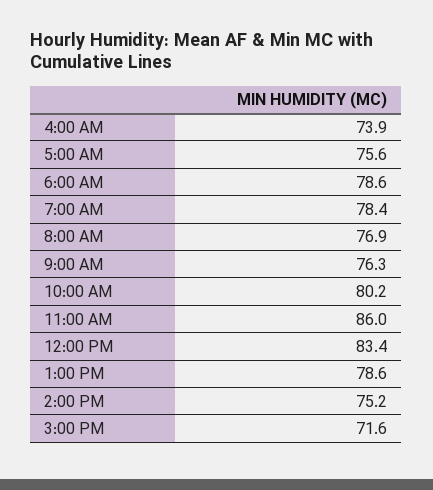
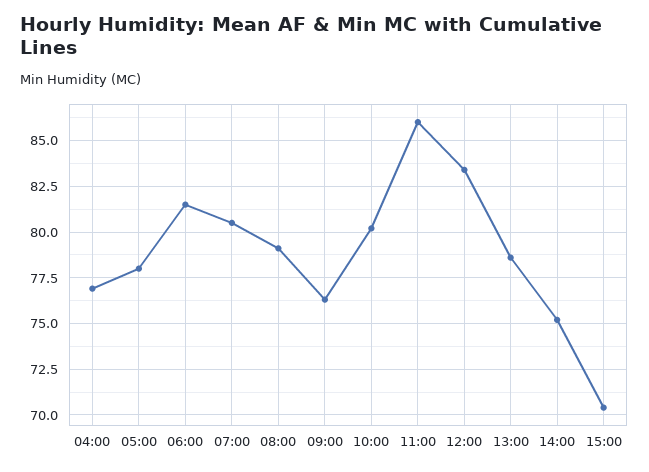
  {
-   "4:00 AM": 73.9,
+   "4:00 AM": 77,
-   "5:00 AM": 75.6,
+   "5:00 AM": 78,
-   "6:00 AM": 78.6,
+   "6:00 AM": 81.5,
-   "7:00 AM": 78.4,
+   "7:00 AM": 80.5,
-   "8:00 AM": 76.9,
+   "8:00 AM": 79,
    "9:00 AM": 76.3,
    "10:00 AM": 80.2,
    "11:00 AM": 86,
    "12:00 PM": 83.4,
    "1:00 PM": 78.6,
    "2:00 PM": 75.2,
-   "3:00 PM": 71.6
+   "3:00 PM": 70.5
  }

